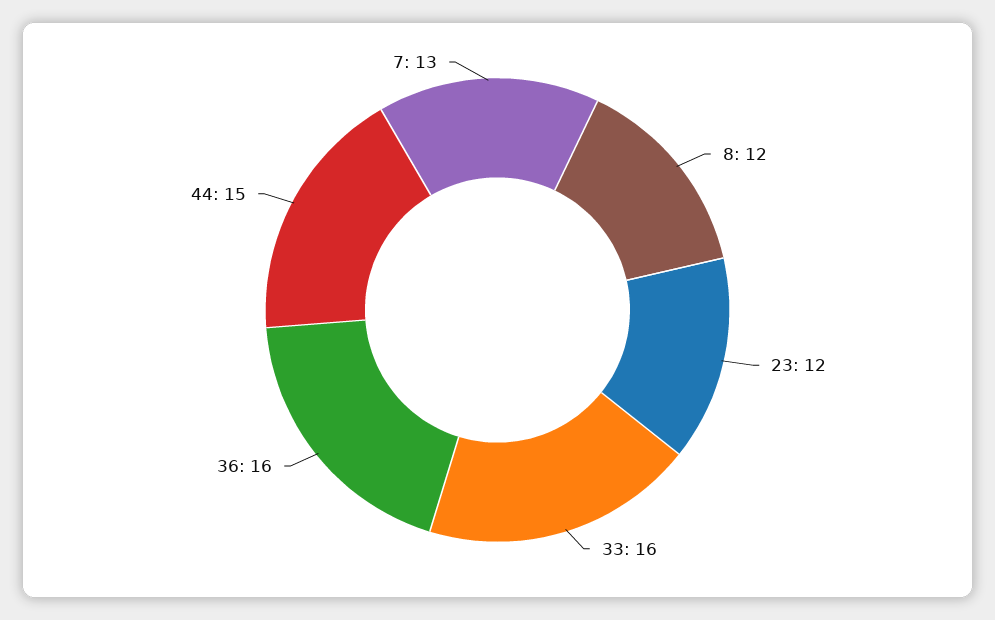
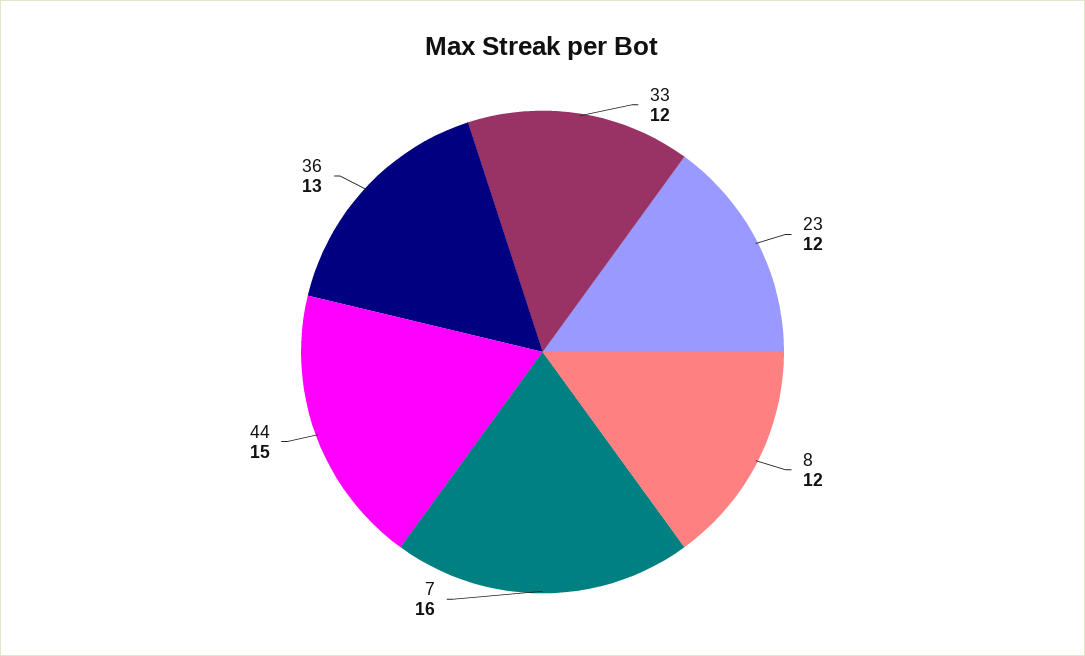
  {
    "8": 12,
    "23": 12,
-   "33": 16,
+   "33": 12,
-   "36": 16,
+   "36": 13,
    "44": 15,
-   "7": 13
+   "7": 16
  }

